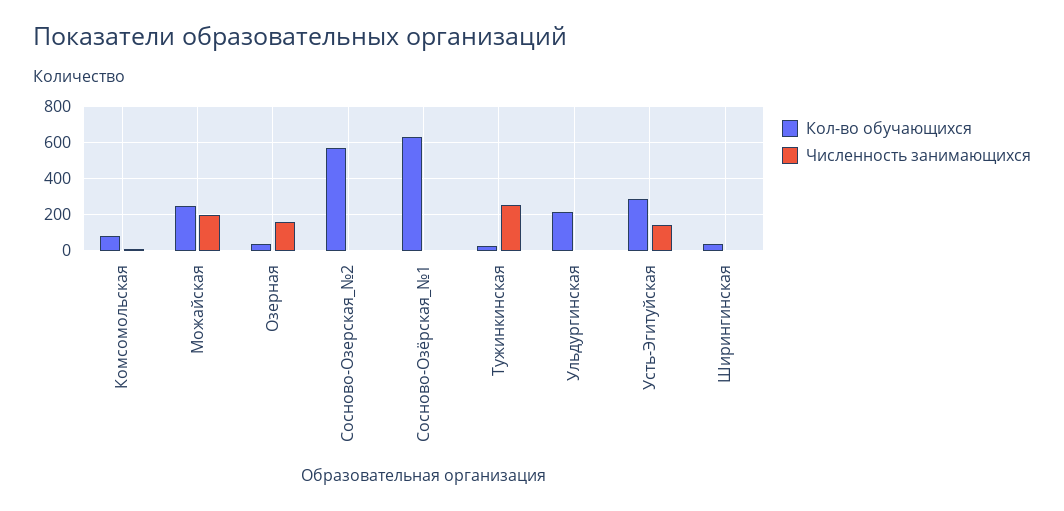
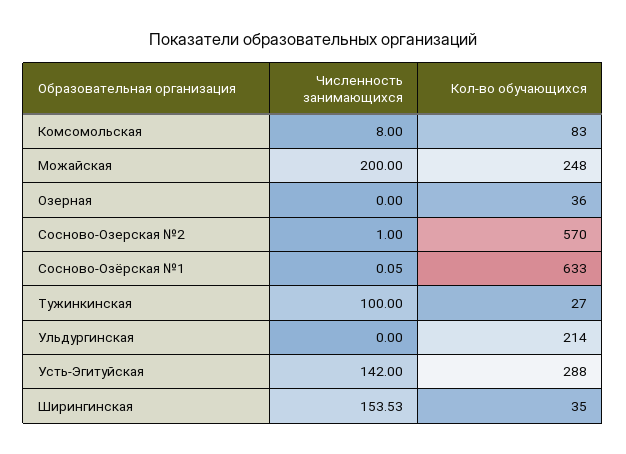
  {
    "Кол-во обучающихся": {
      "Комсомольская": 83,
      "Можайская": 248,
      "Озерная": 36,
      "Сосново-Озерская_№2": 570,
      "Сосново-Озёрская_№1": 633,
      "Тужинкинская": 27,
      "Ульдургинская": 214,
      "Усть-Эгитуйская": 288,
      "Ширингинская": 35
    },
    "Численность занимающихся": {
      "Комсомольская": 8,
      "Можайская": 200,
-     "Озерная": 150,
+     "Озерная": 0,
      "Сосново-Озерская_№2": 1,
      "Сосново-Озёрская_№1": 0.05,
-     "Тужинкинская": 250,
+     "Тужинкинская": 100,
      "Ульдургинская": 0,
      "Усть-Эгитуйская": 142,
-     "Ширингинская": 0
+     "Ширингинская": 153.53
    }
  }

